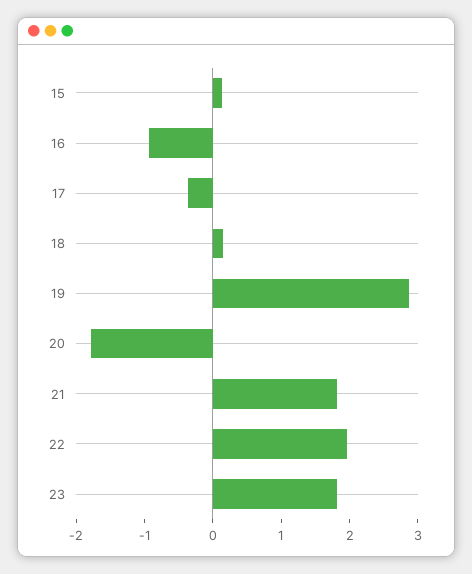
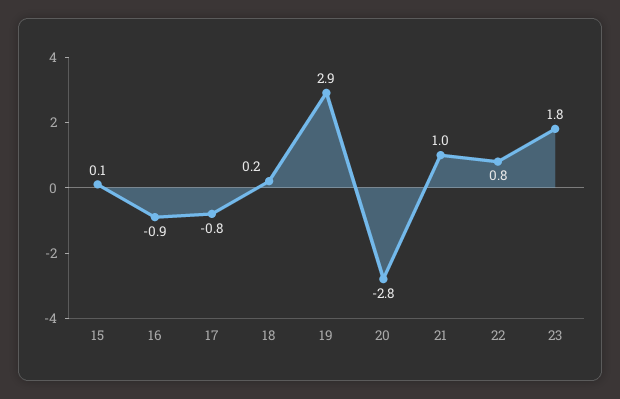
  {
    "15": 0.1,
    "16": -0.9,
-   "17": -0.4,
+   "17": -0.8,
    "18": 0.2,
    "19": 2.9,
-   "20": -1.8,
+   "20": -2.8,
-   "21": 1.8,
+   "21": 1,
-   "22": 2,
+   "22": 0.8,
    "23": 1.8
  }

